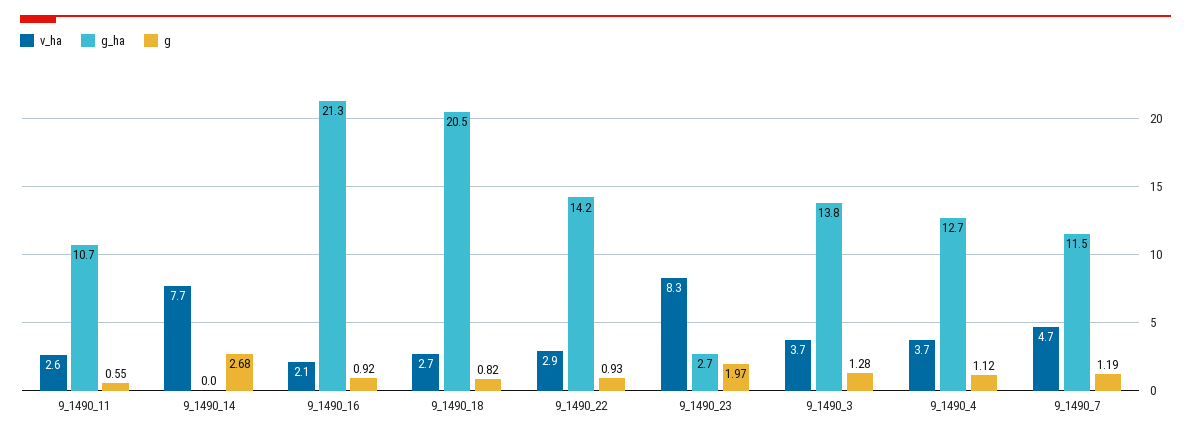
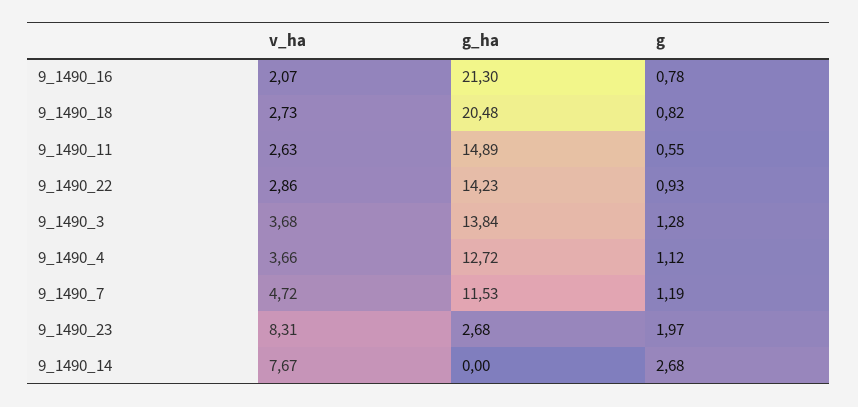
  {
    "v_ha": {
      "9_1490_11": 2.63,
      "9_1490_14": 7.67,
      "9_1490_16": 2.07,
      "9_1490_18": 2.73,
      "9_1490_22": 2.86,
      "9_1490_23": 8.31,
      "9_1490_3": 3.68,
      "9_1490_4": 3.66,
      "9_1490_7": 4.72
    },
    "g_ha": {
-     "9_1490_11": 10.7,
+     "9_1490_11": 14.89,
      "9_1490_14": 0,
      "9_1490_16": 21.3,
      "9_1490_18": 20.48,
      "9_1490_22": 14.23,
      "9_1490_23": 2.68,
      "9_1490_3": 13.84,
      "9_1490_4": 12.72,
      "9_1490_7": 11.53
    },
    "g": {
      "9_1490_11": 0.55,
      "9_1490_14": 2.68,
-     "9_1490_16": 0.92,
+     "9_1490_16": 0.78,
      "9_1490_18": 0.82,
      "9_1490_22": 0.93,
      "9_1490_23": 1.97,
      "9_1490_3": 1.28,
      "9_1490_4": 1.12,
      "9_1490_7": 1.19
    }
  }

